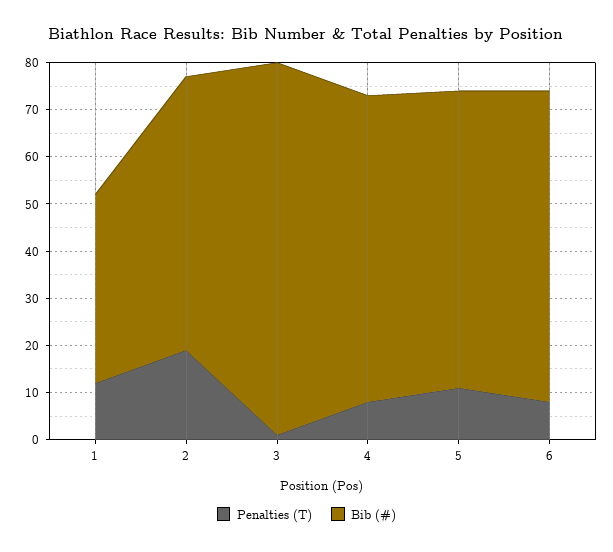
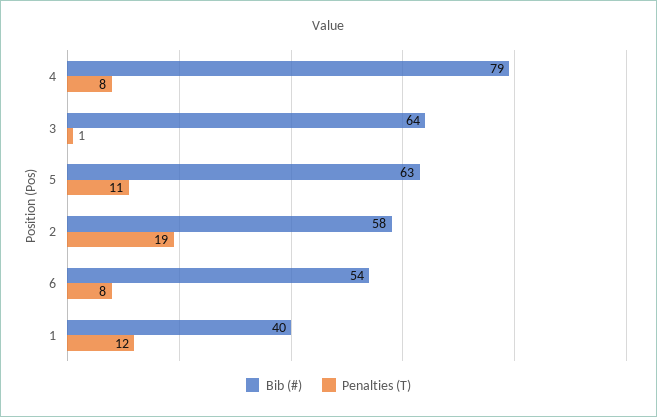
  {
    "Penalties (T)": {
      "1": 12,
      "2": 19,
      "3": 1,
      "4": 8,
      "5": 11,
      "6": 8
    },
    "Bib (#)": {
      "1": 40,
      "2": 58,
-     "3": 80,
+     "3": 64,
-     "4": 65,
+     "4": 79,
      "5": 63,
-     "6": 65
+     "6": 54
    }
  }

